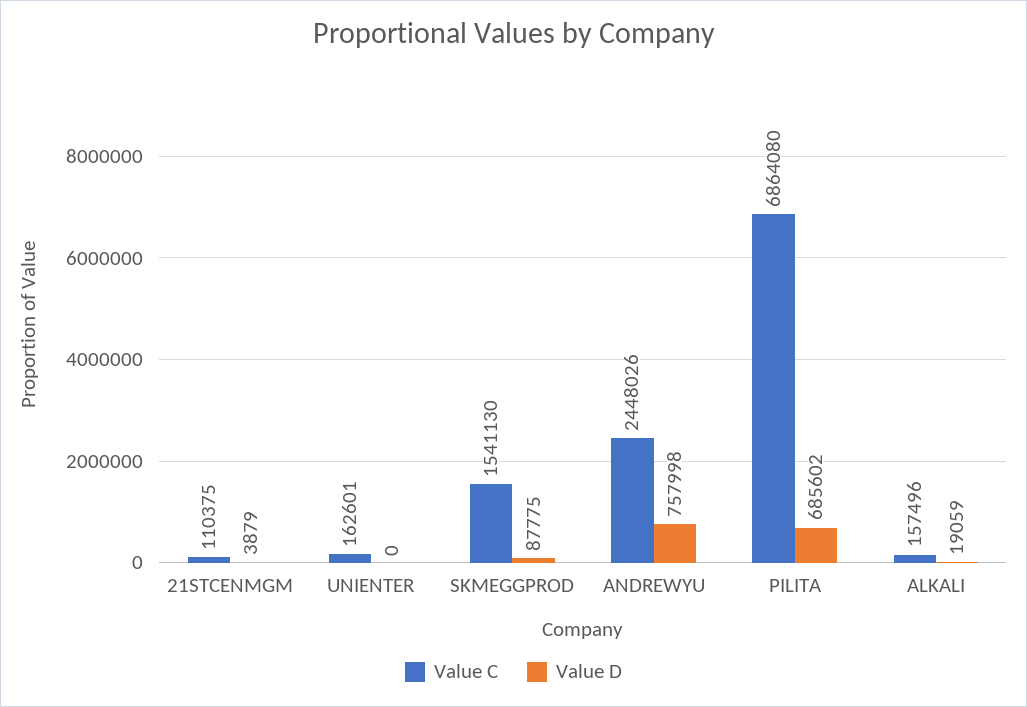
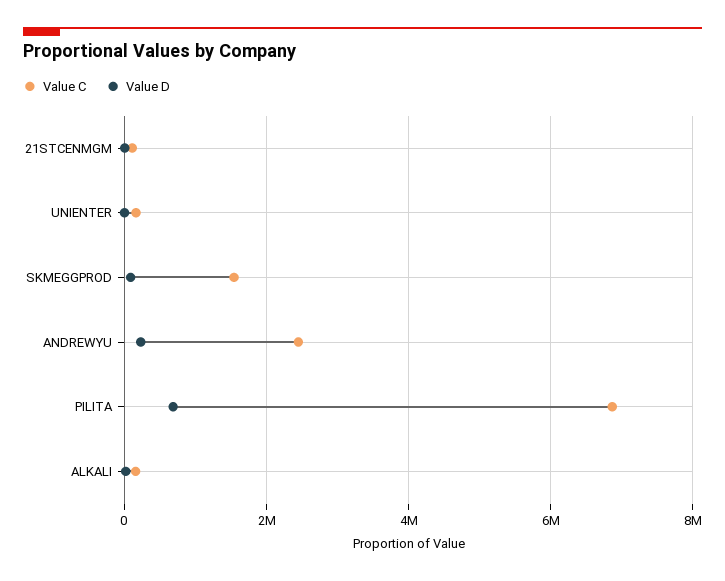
  {
    "Value C": {
      "21STCENMGM": 110375,
      "UNIENTER": 162601,
      "SKMEGGPROD": 1541130,
      "ANDREWYU": 2448026,
      "PILITA": 6864080,
      "ALKALI": 157496
    },
    "Value D": {
      "21STCENMGM": 3879,
      "UNIENTER": 0,
      "SKMEGGPROD": 87775,
-     "ANDREWYU": 757998,
+     "ANDREWYU": 200000,
      "PILITA": 685602,
      "ALKALI": 19059
    }
  }

